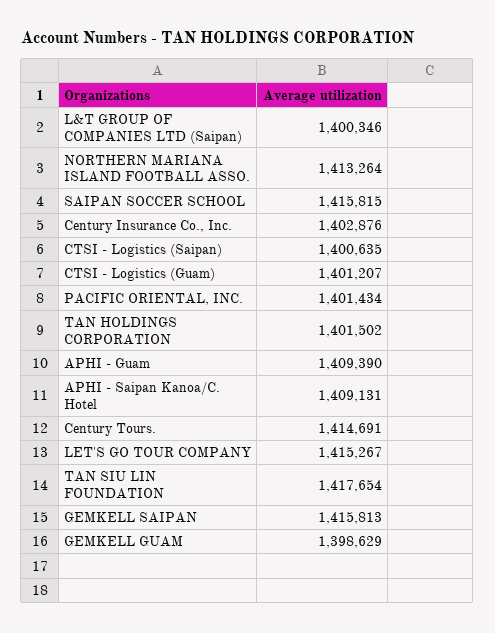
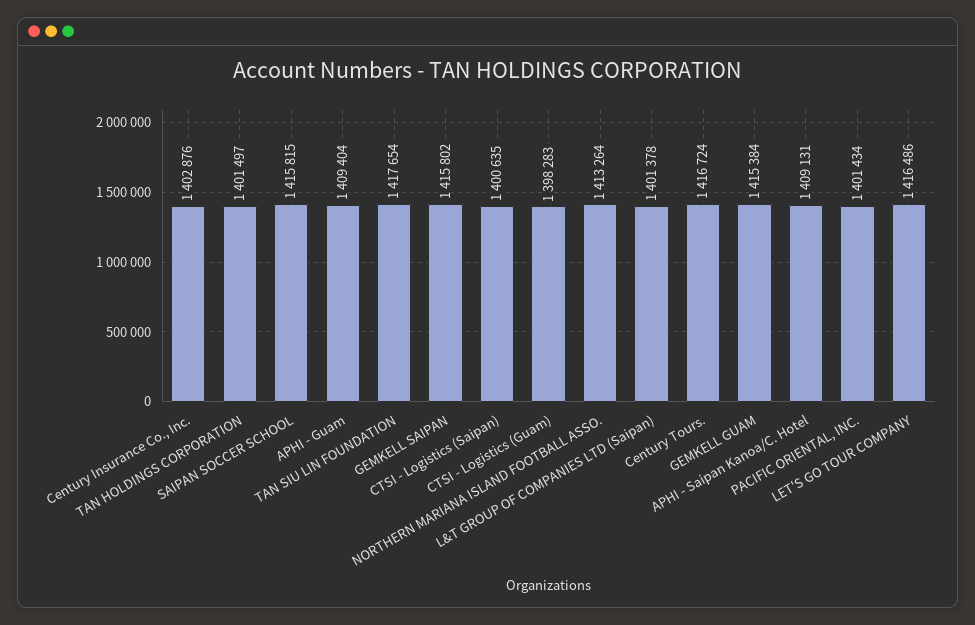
  {
-   "L&T GROUP OF COMPANIES LTD (Saipan)": 1400346,
+   "L&T GROUP OF COMPANIES LTD (Saipan)": 1401378,
    "NORTHERN MARIANA ISLAND FOOTBALL ASSO.": 1413264,
    "SAIPAN SOCCER SCHOOL": 1415815,
    "Century Insurance Co., Inc.": 1402876,
    "CTSI - Logistics (Saipan)": 1400635,
-   "CTSI - Logistics (Guam)": 1401207,
+   "CTSI - Logistics (Guam)": 1398283,
    "PACIFIC ORIENTAL, INC.": 1401434,
-   "TAN HOLDINGS CORPORATION": 1401502,
+   "TAN HOLDINGS CORPORATION": 1401497,
-   "APHI - Guam": 1409390,
+   "APHI - Guam": 1409404,
    "APHI - Saipan Kanoa/C. Hotel": 1409131,
-   "Century Tours.": 1414691,
+   "Century Tours.": 1416724,
-   "LET'S GO TOUR COMPANY": 1415267,
+   "LET'S GO TOUR COMPANY": 1416486,
    "TAN SIU LIN FOUNDATION": 1417654,
-   "GEMKELL SAIPAN": 1415813,
+   "GEMKELL SAIPAN": 1415802,
-   "GEMKELL GUAM": 1398629
+   "GEMKELL GUAM": 1415384
  }

